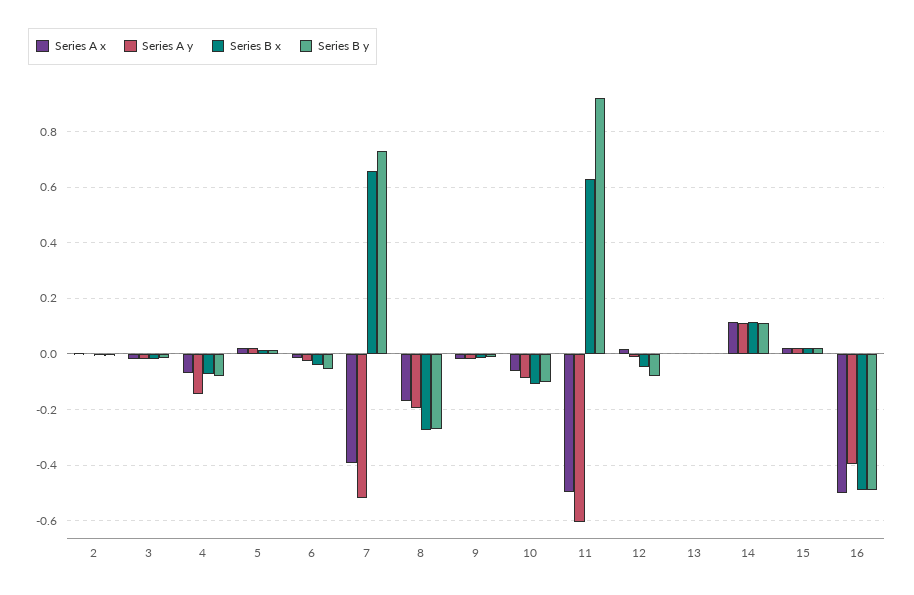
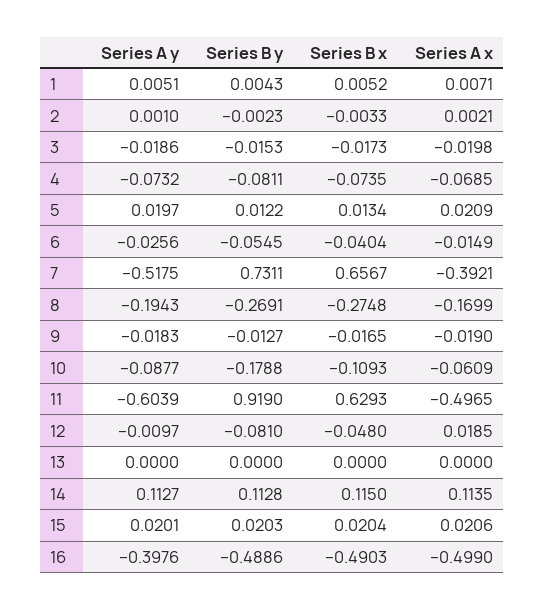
  {
    "Series A x": {
      "2": 0.0021,
      "3": -0.0198,
      "4": -0.0685,
      "5": 0.0209,
      "6": -0.0149,
      "7": -0.3921,
      "8": -0.1699,
      "9": -0.019,
      "10": -0.0609,
      "11": -0.4965,
      "12": 0.0185,
      "13": 0,
      "14": 0.1135,
      "15": 0.0206,
-     "16": -0.499
+     "16": -0.499,
+     "1": 0.0071
    },
    "Series A y": {
      "2": 0.001,
      "3": -0.0186,
-     "4": -0.15,
+     "4": -0.0732,
      "5": 0.0197,
      "6": -0.0256,
      "7": -0.5175,
      "8": -0.1943,
      "9": -0.0183,
      "10": -0.0877,
      "11": -0.6039,
      "12": -0.0097,
      "13": 0,
      "14": 0.1127,
      "15": 0.0201,
-     "16": -0.3976
+     "16": -0.3976,
+     "1": 0.0051
    },
    "Series B x": {
      "2": -0.0033,
      "3": -0.0173,
      "4": -0.0735,
      "5": 0.0134,
      "6": -0.0404,
      "7": 0.6567,
      "8": -0.2748,
      "9": -0.0165,
      "10": -0.1093,
      "11": 0.6293,
      "12": -0.048,
      "13": 0,
      "14": 0.115,
      "15": 0.0204,
-     "16": -0.4903
+     "16": -0.4903,
+     "1": 0.0052
    },
    "Series B y": {
      "2": -0.0023,
      "3": -0.0153,
      "4": -0.0811,
      "5": 0.0122,
      "6": -0.0545,
      "7": 0.7311,
      "8": -0.2691,
      "9": -0.0127,
-     "10": -0.1,
+     "10": -0.1788,
      "11": 0.919,
      "12": -0.081,
      "13": 0,
      "14": 0.1128,
      "15": 0.0203,
-     "16": -0.4886
+     "16": -0.4886,
+     "1": 0.0043
    }
  }

